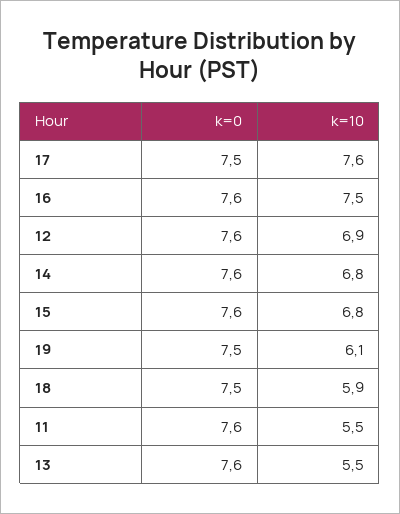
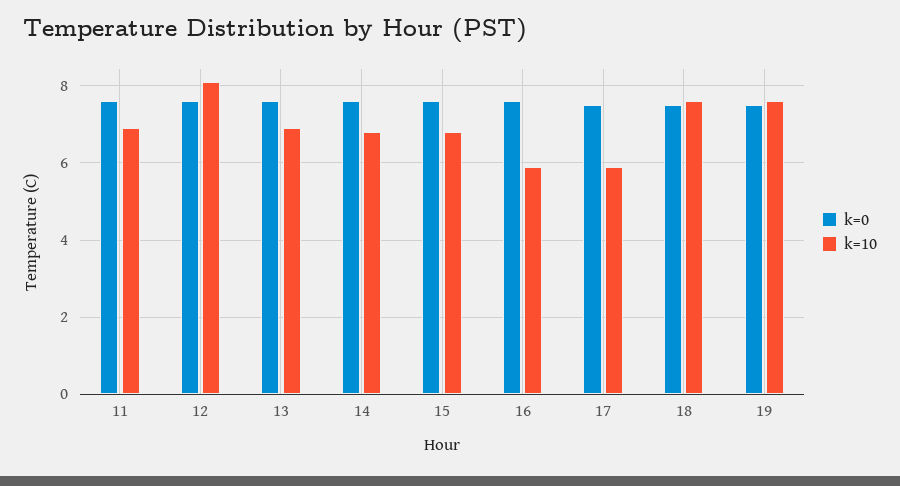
  {
    "k=0": {
      "17": 7.5,
      "16": 7.6,
      "12": 7.6,
      "14": 7.6,
      "15": 7.6,
      "19": 7.5,
      "18": 7.5,
      "11": 7.6,
      "13": 7.6
    },
    "k=10": {
-     "17": 7.6,
+     "17": 6,
-     "16": 7.5,
+     "16": 6,
-     "12": 6.9,
+     "12": 8,
      "14": 6.8,
      "15": 6.8,
-     "19": 6.1,
+     "19": 7.5,
-     "18": 5.9,
+     "18": 7.5,
-     "11": 5.5,
+     "11": 7,
-     "13": 5.5
+     "13": 7
    }
  }

